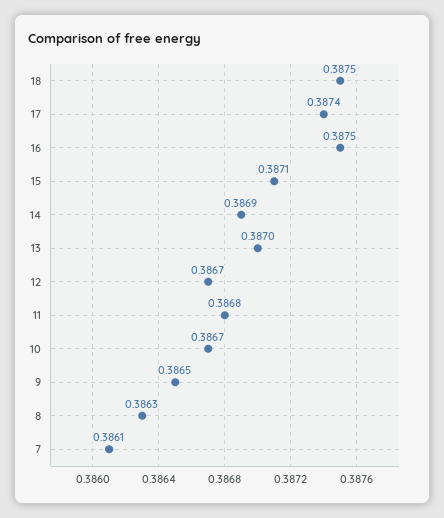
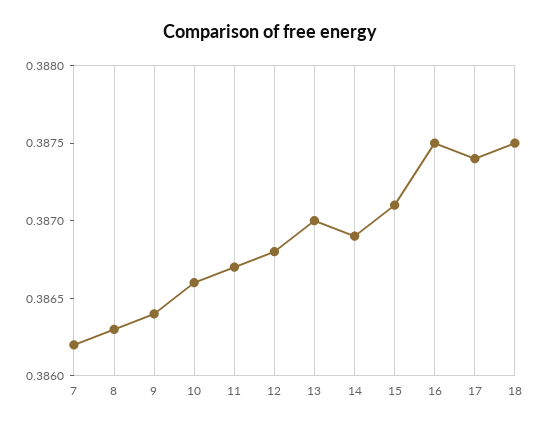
  {
    "18": 0.3875,
    "17": 0.3874,
    "16": 0.3875,
    "15": 0.3871,
    "14": 0.3869,
    "13": 0.387,
-   "12": 0.3867,
+   "12": 0.3868,
-   "11": 0.3868,
+   "11": 0.3867,
-   "10": 0.3867,
+   "10": 0.3866,
-   "9": 0.3865,
+   "9": 0.3864,
    "8": 0.3863,
-   "7": 0.3861
+   "7": 0.3862
  }

